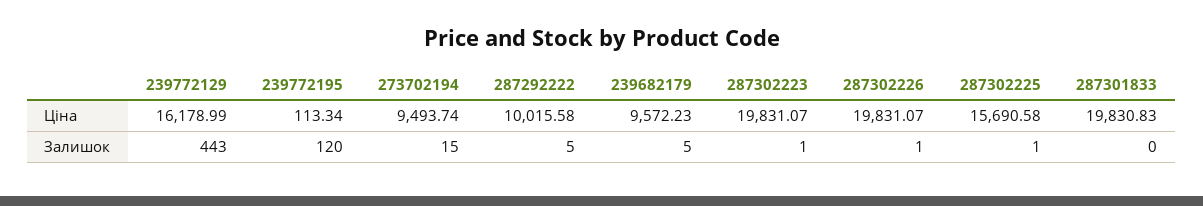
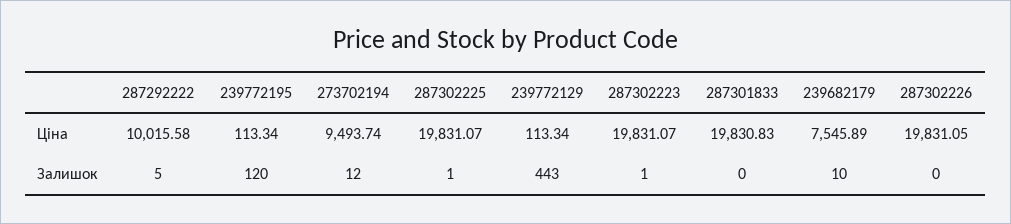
  {
    "239772129": {
-     "Ціна": 16178.99,
+     "Ціна": 113.34,
      "Залишок": 443
    },
    "239772195": {
      "Ціна": 113.34,
      "Залишок": 120
    },
    "273702194": {
      "Ціна": 9493.74,
-     "Залишок": 15
+     "Залишок": 12
    },
    "287292222": {
      "Ціна": 10015.58,
      "Залишок": 5
    },
    "239682179": {
-     "Ціна": 9572.23,
+     "Ціна": 7545.89,
-     "Залишок": 5
+     "Залишок": 10
    },
    "287302223": {
      "Ціна": 19831.07,
      "Залишок": 1
    },
    "287302226": {
-     "Ціна": 19831.07,
+     "Ціна": 19831.05,
-     "Залишок": 1
+     "Залишок": 0
    },
    "287302225": {
-     "Ціна": 15690.58,
+     "Ціна": 19831.07,
      "Залишок": 1
    },
    "287301833": {
      "Ціна": 19830.83,
      "Залишок": 0
    }
  }

